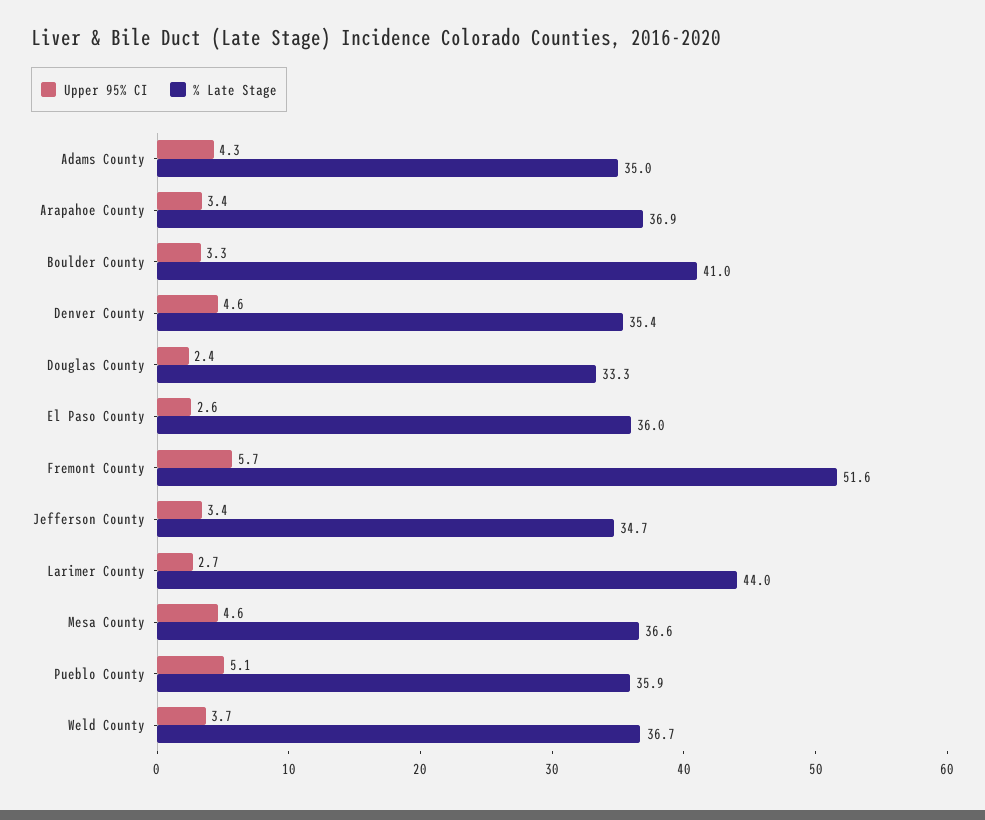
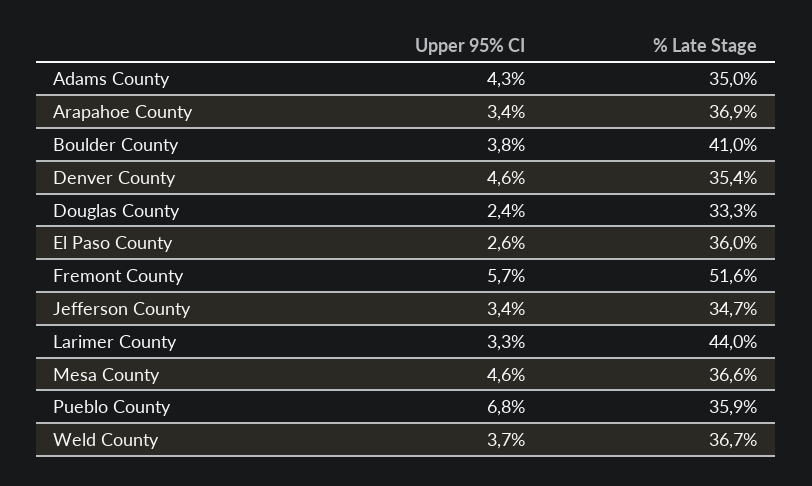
  {
    "Upper 95% CI": {
      "Adams County": 4.3,
      "Arapahoe County": 3.4,
-     "Boulder County": 3.3,
+     "Boulder County": 3.8,
      "Denver County": 4.6,
      "Douglas County": 2.4,
      "El Paso County": 2.6,
      "Fremont County": 5.7,
      "Jefferson County": 3.4,
-     "Larimer County": 2.7,
+     "Larimer County": 3.3,
      "Mesa County": 4.6,
-     "Pueblo County": 5.1,
+     "Pueblo County": 6.8,
      "Weld County": 3.7
    },
    "% Late Stage": {
      "Adams County": 35,
      "Arapahoe County": 36.9,
      "Boulder County": 41,
      "Denver County": 35.4,
      "Douglas County": 33.3,
      "El Paso County": 36,
      "Fremont County": 51.6,
      "Jefferson County": 34.7,
      "Larimer County": 44,
      "Mesa County": 36.6,
      "Pueblo County": 35.9,
      "Weld County": 36.7
    }
  }

